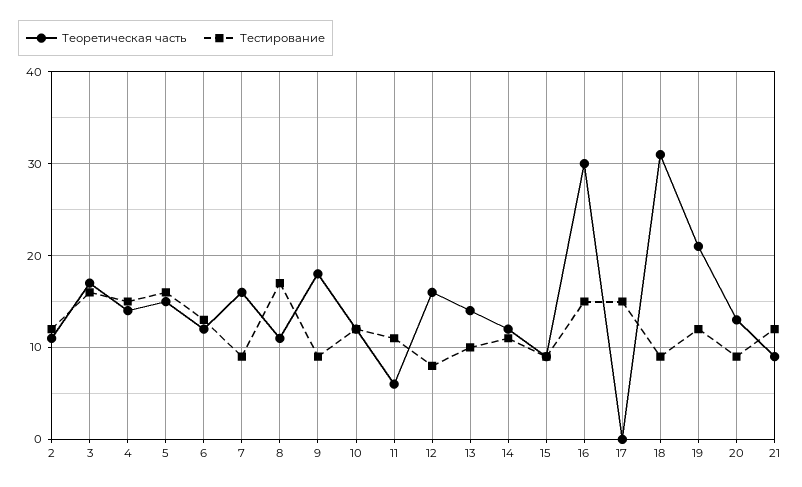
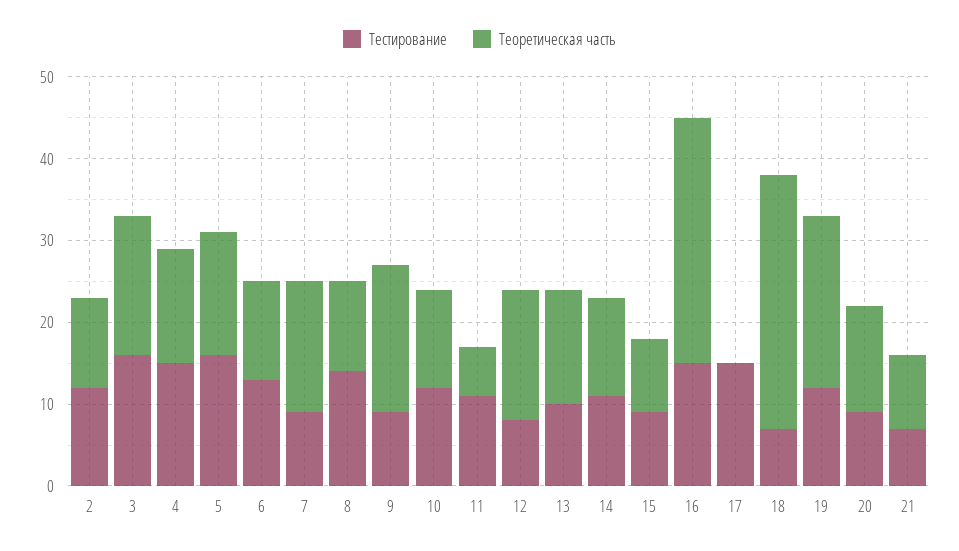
  {
    "Теоретическая часть": {
      "2": 11,
      "3": 17,
      "4": 14,
      "5": 15,
      "6": 12,
      "7": 16,
      "8": 11,
      "9": 18,
      "10": 12,
      "11": 6,
      "12": 16,
      "13": 14,
      "14": 12,
      "15": 9,
      "16": 30,
      "17": 0,
      "18": 31,
      "19": 21,
      "20": 13,
      "21": 9
    },
    "Тестирование": {
      "2": 12,
      "3": 16,
      "4": 15,
      "5": 16,
      "6": 13,
      "7": 9,
-     "8": 17,
+     "8": 14,
      "9": 9,
      "10": 12,
      "11": 11,
      "12": 8,
      "13": 10,
      "14": 11,
      "15": 9,
      "16": 15,
      "17": 15,
-     "18": 9,
+     "18": 7,
      "19": 12,
      "20": 9,
-     "21": 12
+     "21": 7
    }
  }

